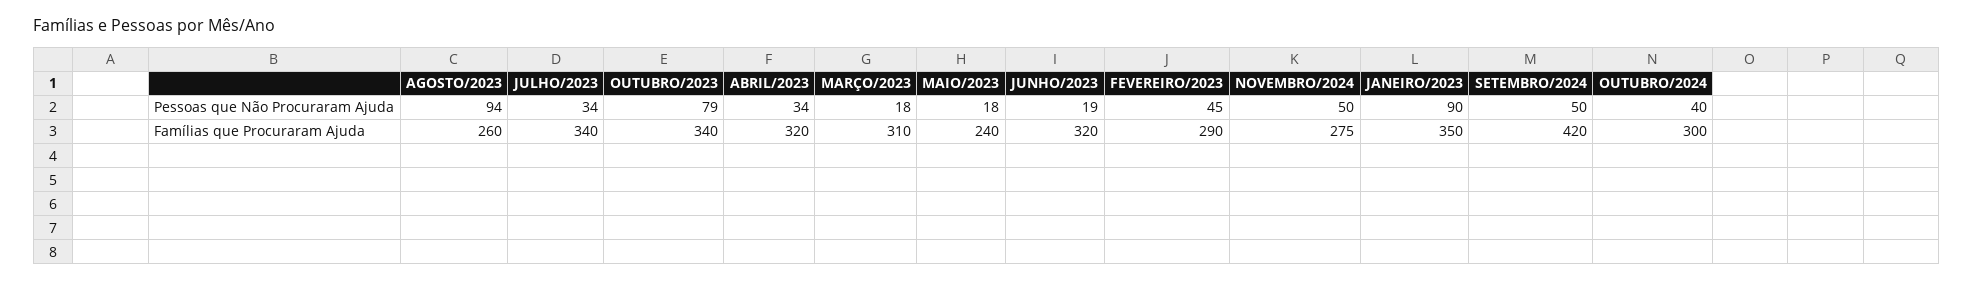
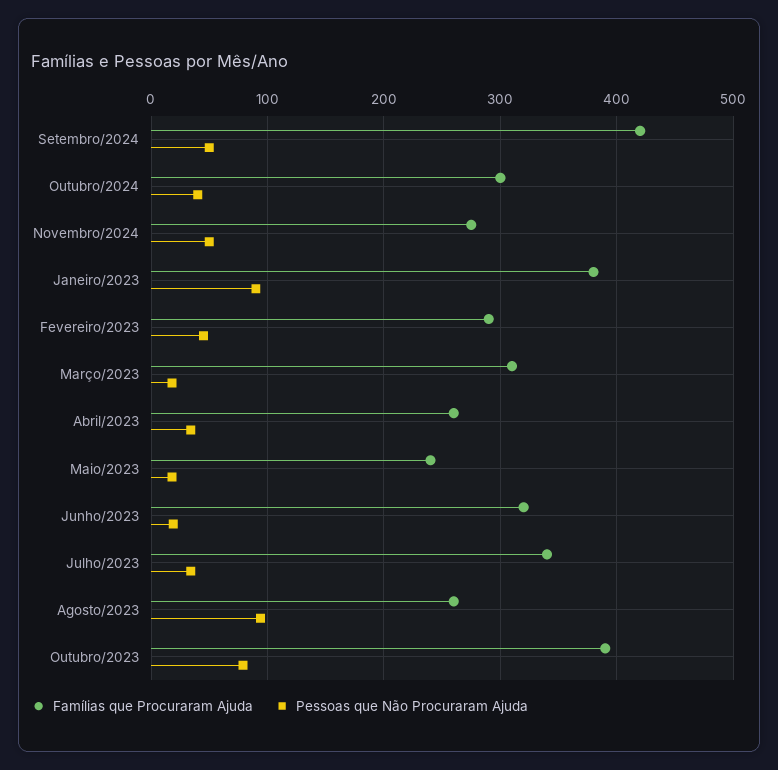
  {
    "Pessoas que Não Procuraram Ajuda": {
      "AGOSTO/2023": 94,
      "JULHO/2023": 34,
      "OUTUBRO/2023": 79,
      "ABRIL/2023": 34,
      "MARÇO/2023": 18,
      "MAIO/2023": 18,
      "JUNHO/2023": 19,
      "FEVEREIRO/2023": 45,
      "NOVEMBRO/2024": 50,
      "JANEIRO/2023": 90,
      "SETEMBRO/2024": 50,
      "OUTUBRO/2024": 40
    },
    "Famílias que Procuraram Ajuda": {
      "AGOSTO/2023": 260,
      "JULHO/2023": 340,
-     "OUTUBRO/2023": 340,
+     "OUTUBRO/2023": 390,
-     "ABRIL/2023": 320,
+     "ABRIL/2023": 260,
      "MARÇO/2023": 310,
      "MAIO/2023": 240,
      "JUNHO/2023": 320,
      "FEVEREIRO/2023": 290,
      "NOVEMBRO/2024": 275,
-     "JANEIRO/2023": 350,
+     "JANEIRO/2023": 380,
      "SETEMBRO/2024": 420,
      "OUTUBRO/2024": 300
    }
  }

